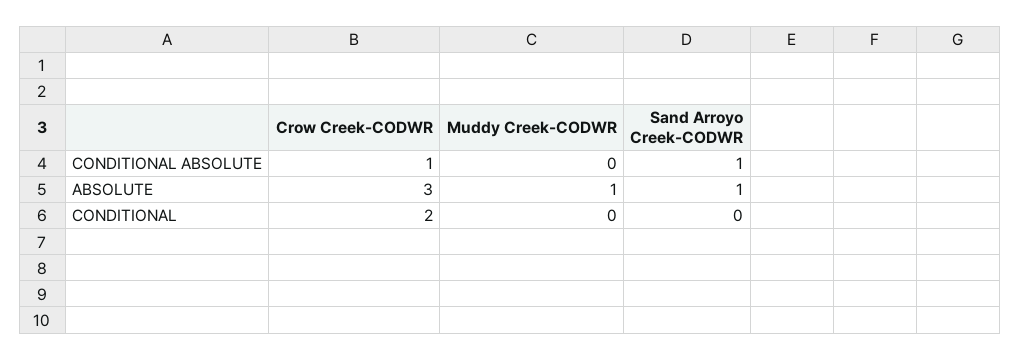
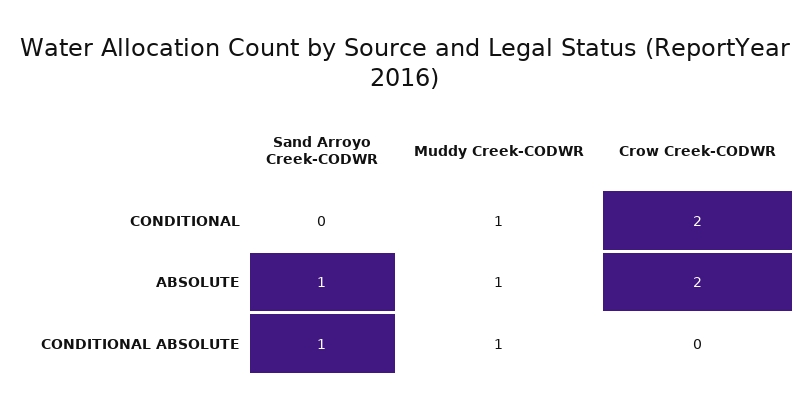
  {
    "Crow Creek-CODWR": {
-     "CONDITIONAL ABSOLUTE": 1,
+     "CONDITIONAL ABSOLUTE": 0,
-     "ABSOLUTE": 3,
+     "ABSOLUTE": 2,
      "CONDITIONAL": 2
    },
    "Muddy Creek-CODWR": {
-     "CONDITIONAL ABSOLUTE": 0,
+     "CONDITIONAL ABSOLUTE": 1,
      "ABSOLUTE": 1,
-     "CONDITIONAL": 0
+     "CONDITIONAL": 1
    },
    "Sand Arroyo Creek-CODWR": {
      "CONDITIONAL ABSOLUTE": 1,
      "ABSOLUTE": 1,
      "CONDITIONAL": 0
    }
  }

